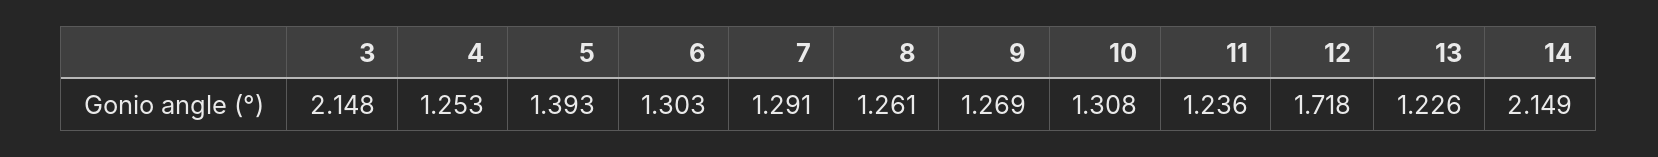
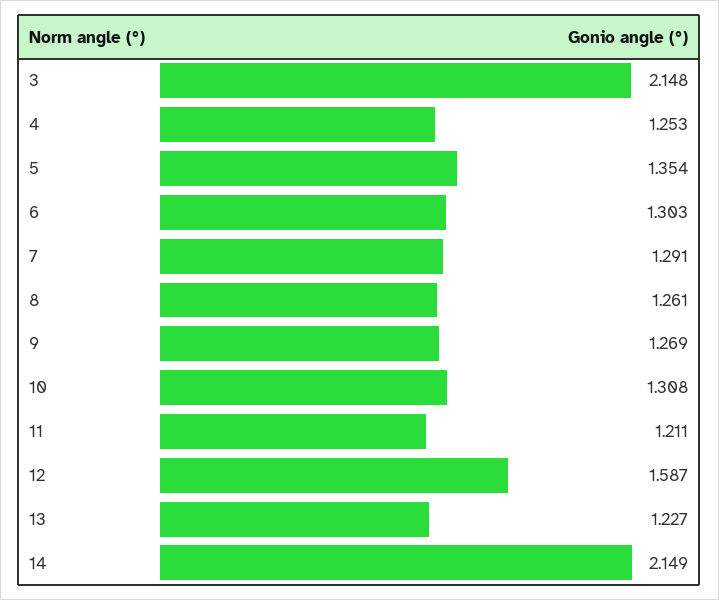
  {
    "3": 2.148,
    "4": 1.253,
-   "5": 1.393,
+   "5": 1.354,
    "6": 1.303,
    "7": 1.291,
    "8": 1.261,
    "9": 1.269,
    "10": 1.308,
-   "11": 1.236,
+   "11": 1.211,
-   "12": 1.718,
+   "12": 1.587,
-   "13": 1.226,
+   "13": 1.227,
    "14": 2.149
  }

